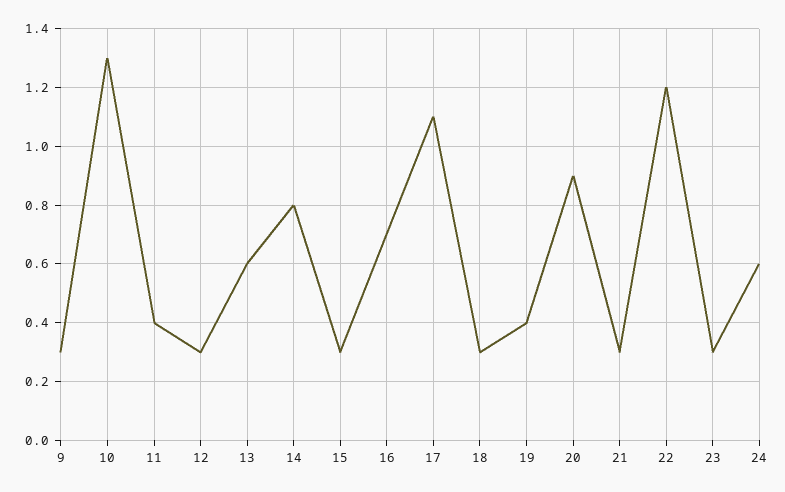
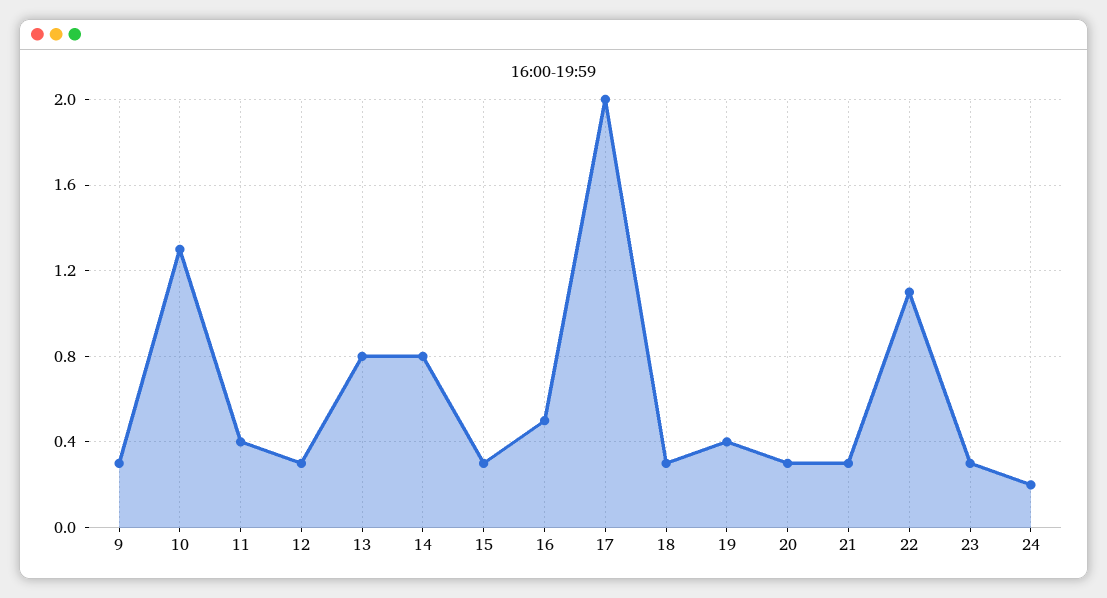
  {
    "9": 0.3,
    "10": 1.3,
    "11": 0.4,
    "12": 0.3,
-   "13": 0.6,
+   "13": 0.8,
    "14": 0.8,
    "15": 0.3,
-   "16": 0.7,
+   "16": 0.5,
-   "17": 1.1,
+   "17": 2,
    "18": 0.3,
    "19": 0.4,
-   "20": 0.9,
+   "20": 0.3,
    "21": 0.3,
-   "22": 1.2,
+   "22": 1.1,
    "23": 0.3,
-   "24": 0.6
+   "24": 0.2
  }

